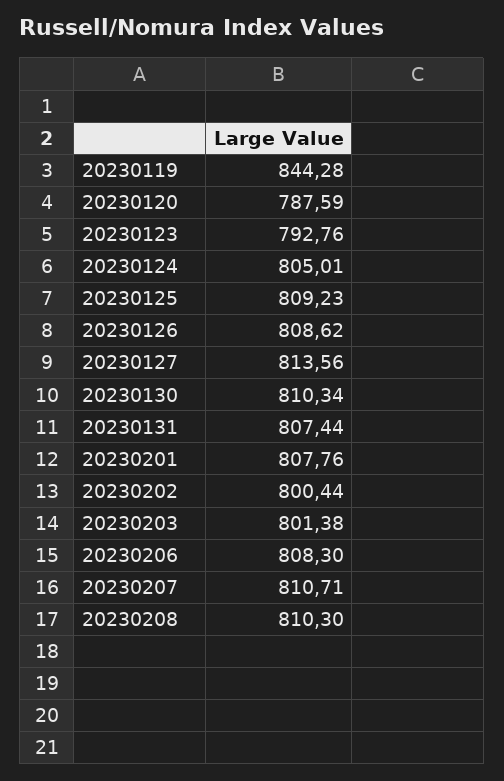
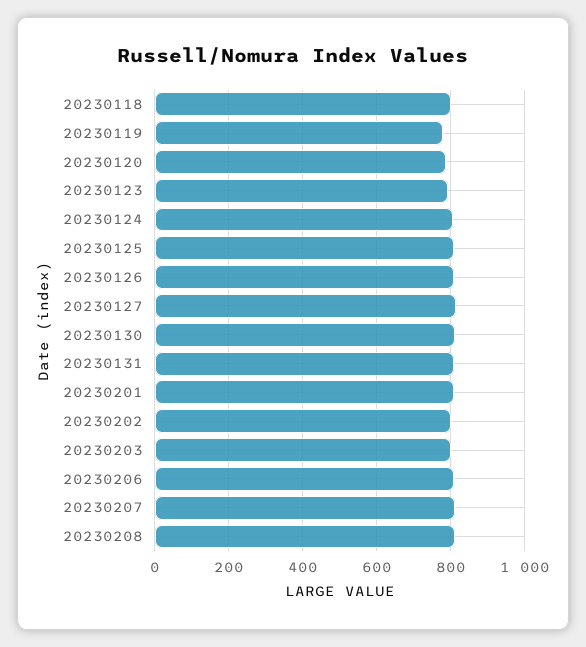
  {
-   "20230119": 844.28,
+   "20230119": 780,
    "20230120": 787.59,
    "20230123": 792.76,
    "20230124": 805.01,
    "20230125": 809.23,
    "20230126": 808.62,
    "20230127": 813.56,
    "20230130": 810.34,
    "20230131": 807.44,
    "20230201": 807.76,
    "20230202": 800.44,
    "20230203": 801.38,
    "20230206": 808.3,
    "20230207": 810.71,
-   "20230208": 810.3
+   "20230208": 810.3,
+   "20230118": 800
  }

